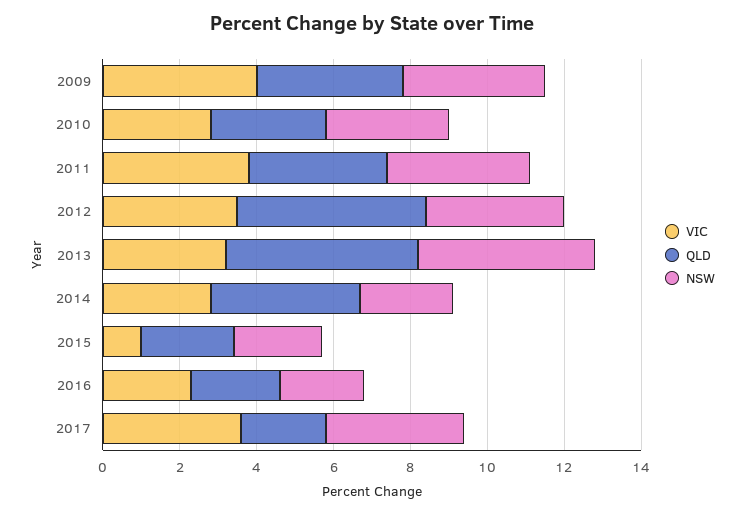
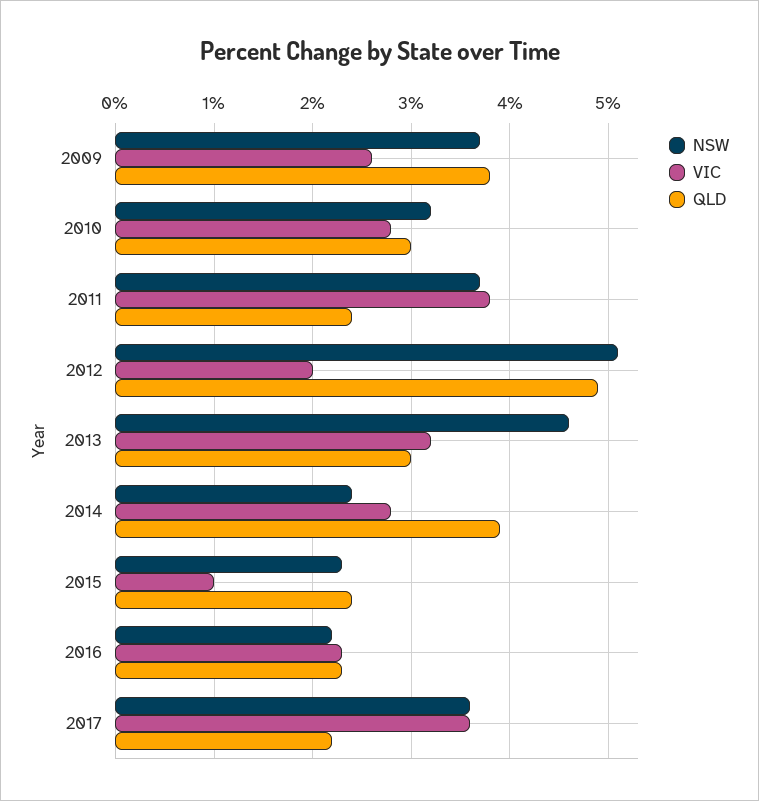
  {
    "VIC": {
-     "2009": 4,
+     "2009": 2.6,
      "2010": 2.8,
      "2011": 3.8,
-     "2012": 3.5,
+     "2012": 2,
      "2013": 3.2,
      "2014": 2.8,
      "2015": 1,
      "2016": 2.3,
      "2017": 3.6
    },
    "QLD": {
      "2009": 3.8,
      "2010": 3,
-     "2011": 3.5,
+     "2011": 2.4,
      "2012": 4.9,
-     "2013": 5,
+     "2013": 3,
      "2014": 3.9,
      "2015": 2.4,
      "2016": 2.3,
      "2017": 2.2
    },
    "NSW": {
      "2009": 3.7,
      "2010": 3.2,
      "2011": 3.7,
-     "2012": 3.5,
+     "2012": 5.1,
      "2013": 4.6,
      "2014": 2.4,
      "2015": 2.3,
      "2016": 2.2,
      "2017": 3.6
    }
  }

